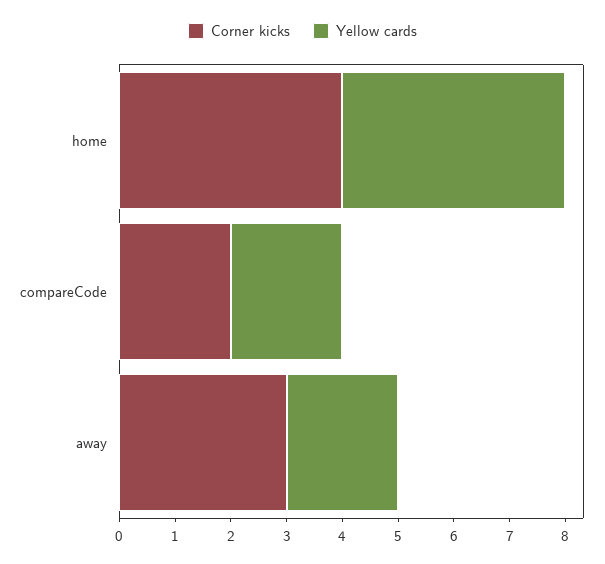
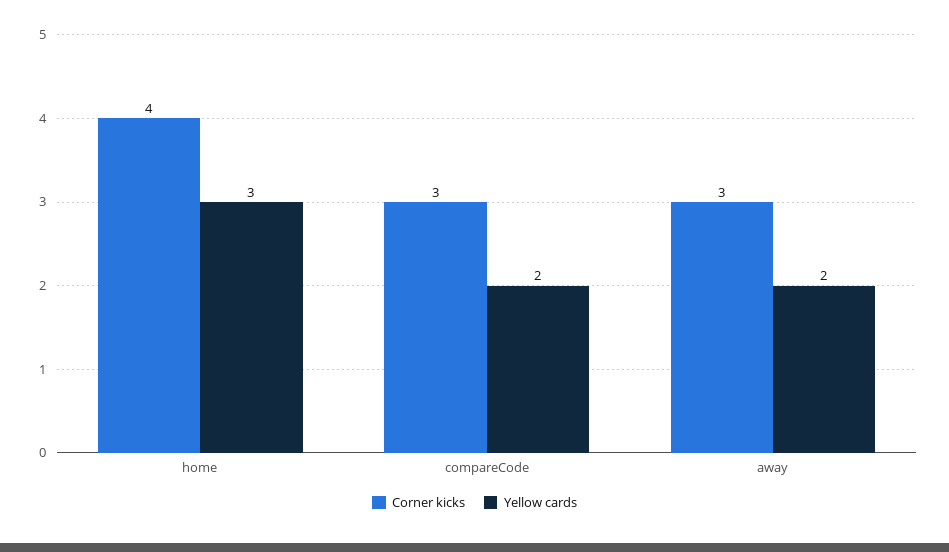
  {
    "Corner kicks": {
      "home": 4,
-     "compareCode": 2,
+     "compareCode": 3,
      "away": 3
    },
    "Yellow cards": {
-     "home": 4,
+     "home": 3,
      "compareCode": 2,
      "away": 2
    }
  }

